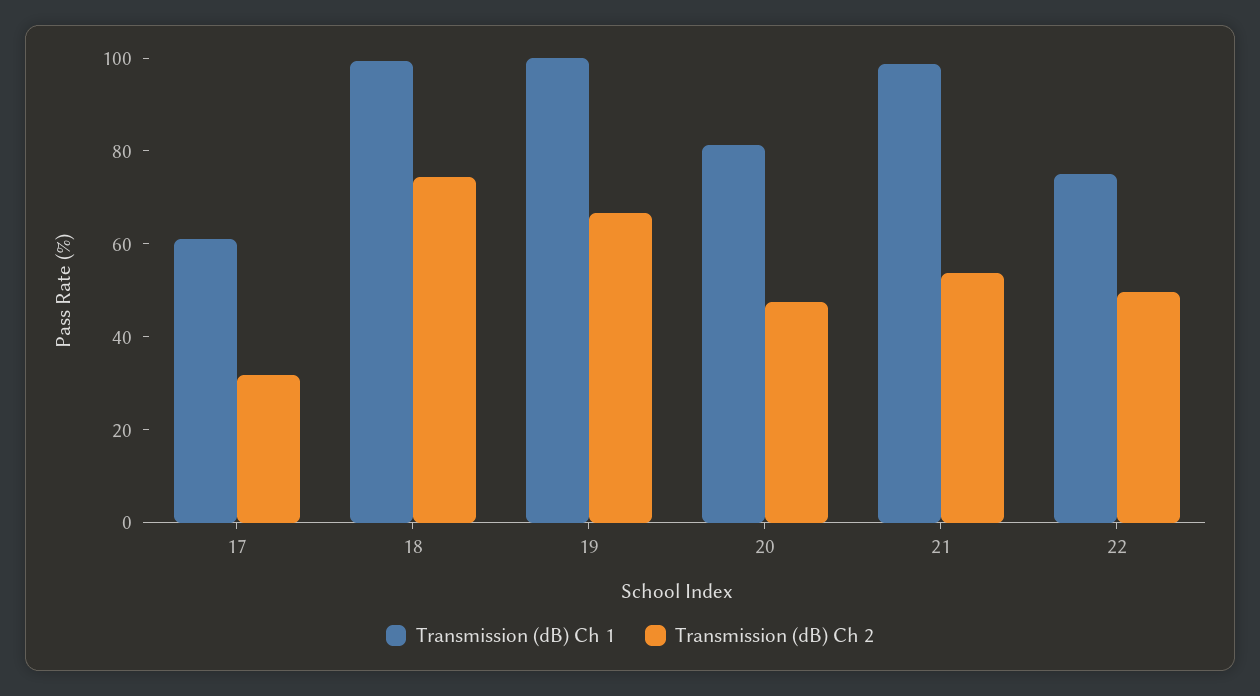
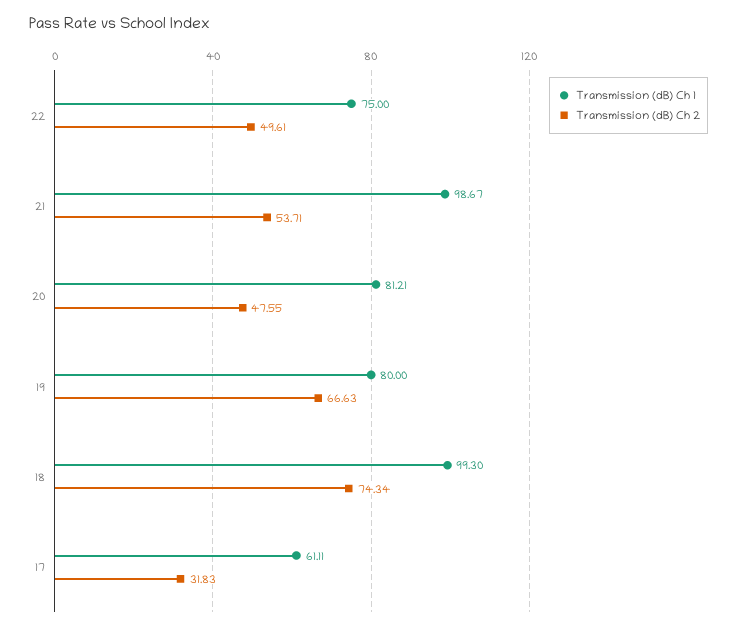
  {
    "Transmission (dB) Ch 1": {
      "17": 61.11,
      "18": 99.3,
-     "19": 100,
+     "19": 80,
      "20": 81.21,
      "21": 98.67,
      "22": 75
    },
    "Transmission (dB) Ch 2": {
      "17": 31.83,
      "18": 74.34,
      "19": 66.63,
      "20": 47.55,
      "21": 53.71,
      "22": 49.61
    }
  }

